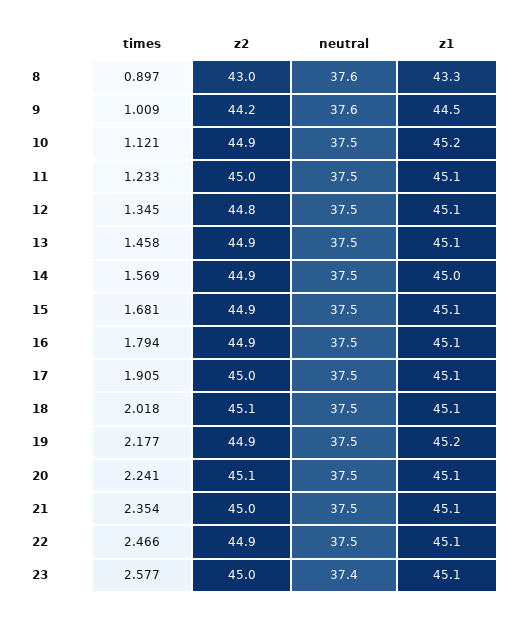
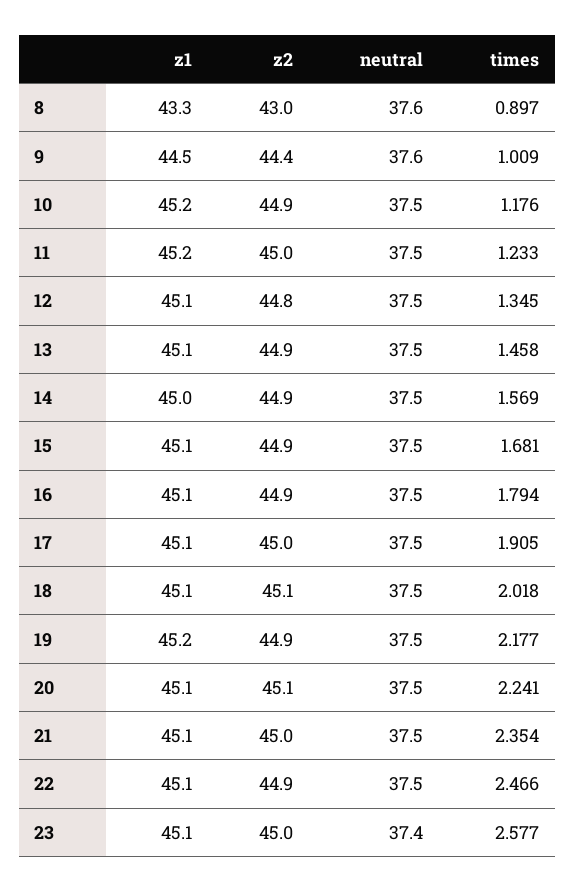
  {
    "times": {
      "8": 0.897,
      "9": 1.009,
-     "10": 1.121,
+     "10": 1.176,
      "11": 1.233,
      "12": 1.345,
      "13": 1.458,
      "14": 1.569,
      "15": 1.681,
      "16": 1.794,
      "17": 1.905,
      "18": 2.018,
      "19": 2.177,
      "20": 2.241,
      "21": 2.354,
      "22": 2.466,
      "23": 2.577
    },
    "z2": {
      "8": 43,
-     "9": 44.2,
+     "9": 44.4,
      "10": 44.9,
      "11": 45,
      "12": 44.8,
      "13": 44.9,
      "14": 44.9,
      "15": 44.9,
      "16": 44.9,
      "17": 45,
      "18": 45.1,
      "19": 44.9,
      "20": 45.1,
      "21": 45,
      "22": 44.9,
      "23": 45
    },
    "neutral": {
      "8": 37.6,
      "9": 37.6,
      "10": 37.5,
      "11": 37.5,
      "12": 37.5,
      "13": 37.5,
      "14": 37.5,
      "15": 37.5,
      "16": 37.5,
      "17": 37.5,
      "18": 37.5,
      "19": 37.5,
      "20": 37.5,
      "21": 37.5,
      "22": 37.5,
      "23": 37.4
    },
    "z1": {
      "8": 43.3,
      "9": 44.5,
      "10": 45.2,
-     "11": 45.1,
+     "11": 45.2,
      "12": 45.1,
      "13": 45.1,
      "14": 45,
      "15": 45.1,
      "16": 45.1,
      "17": 45.1,
      "18": 45.1,
      "19": 45.2,
      "20": 45.1,
      "21": 45.1,
      "22": 45.1,
      "23": 45.1
    }
  }

